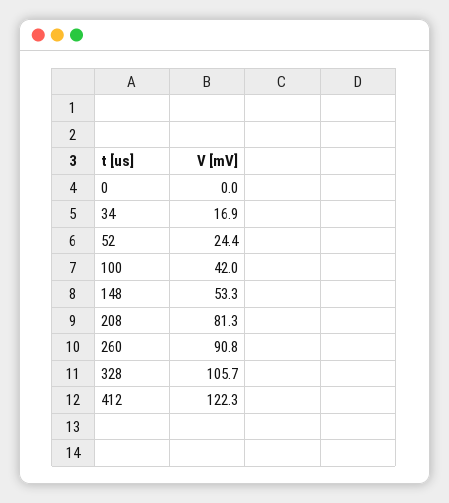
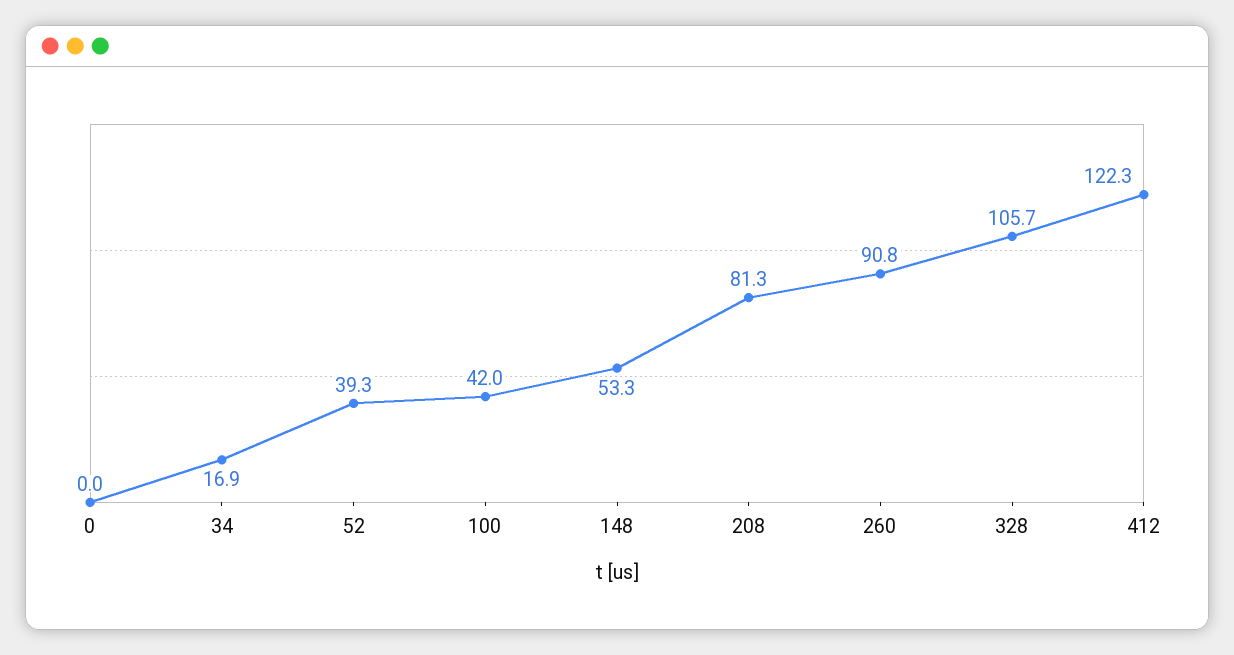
  {
    "0": 0,
    "34": 16.9,
-   "52": 24.4,
+   "52": 39.3,
    "100": 42,
    "148": 53.3,
    "208": 81.3,
    "260": 90.8,
    "328": 105.7,
    "412": 122.3
  }

